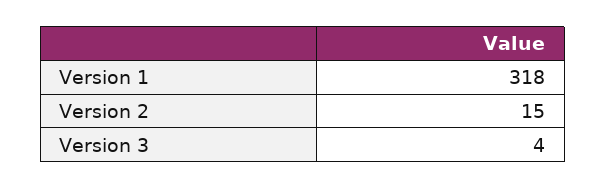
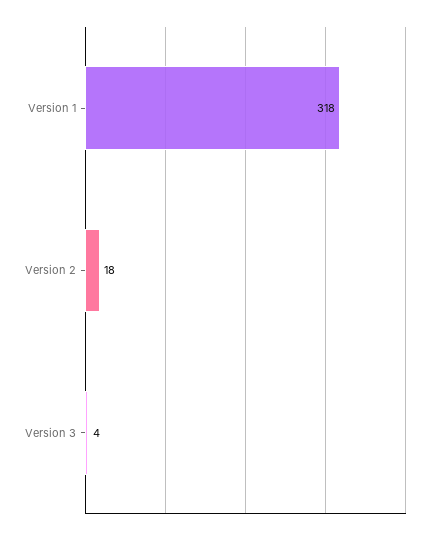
  {
    "Version 1": 318,
-   "Version 2": 15,
+   "Version 2": 18,
    "Version 3": 4
  }

